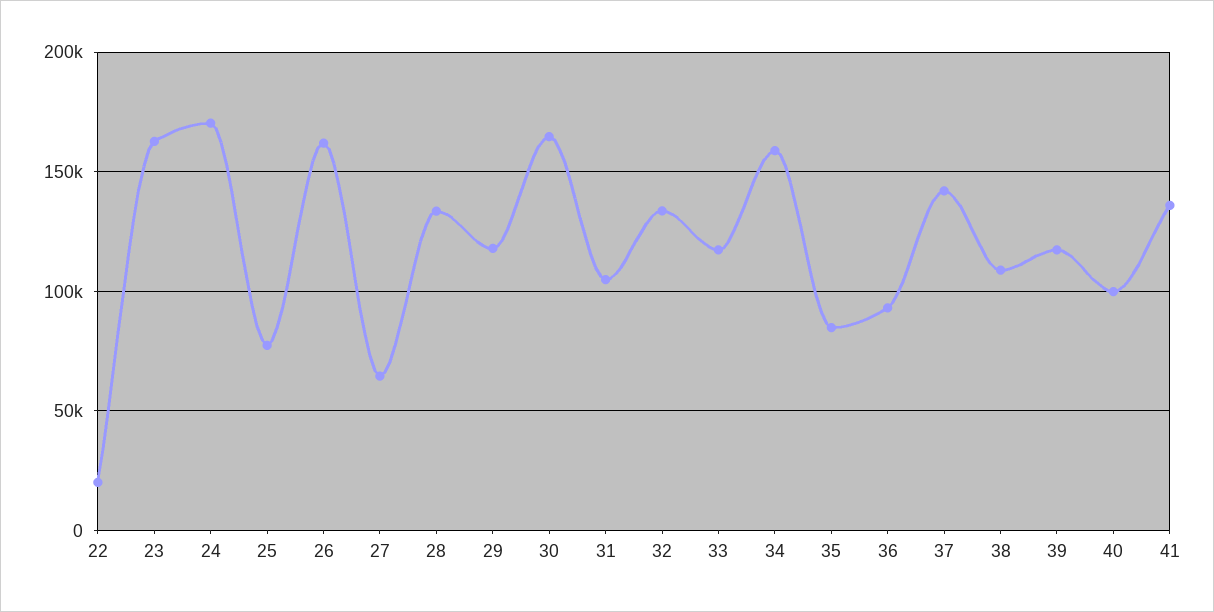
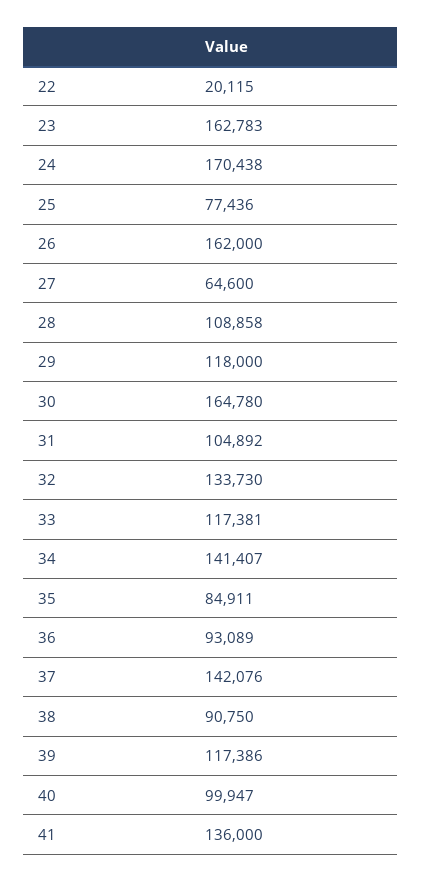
  {
    "22": 20115,
    "23": 162783,
    "24": 170438,
    "25": 77436,
    "26": 162000,
    "27": 64600,
-   "28": 135000,
+   "28": 108858,
    "29": 118000,
    "30": 164780,
    "31": 104892,
    "32": 133730,
    "33": 117381,
-   "34": 160000,
+   "34": 141407,
    "35": 84911,
    "36": 93089,
    "37": 142076,
-   "38": 110000,
+   "38": 90750,
    "39": 117386,
    "40": 99947,
    "41": 136000
  }

